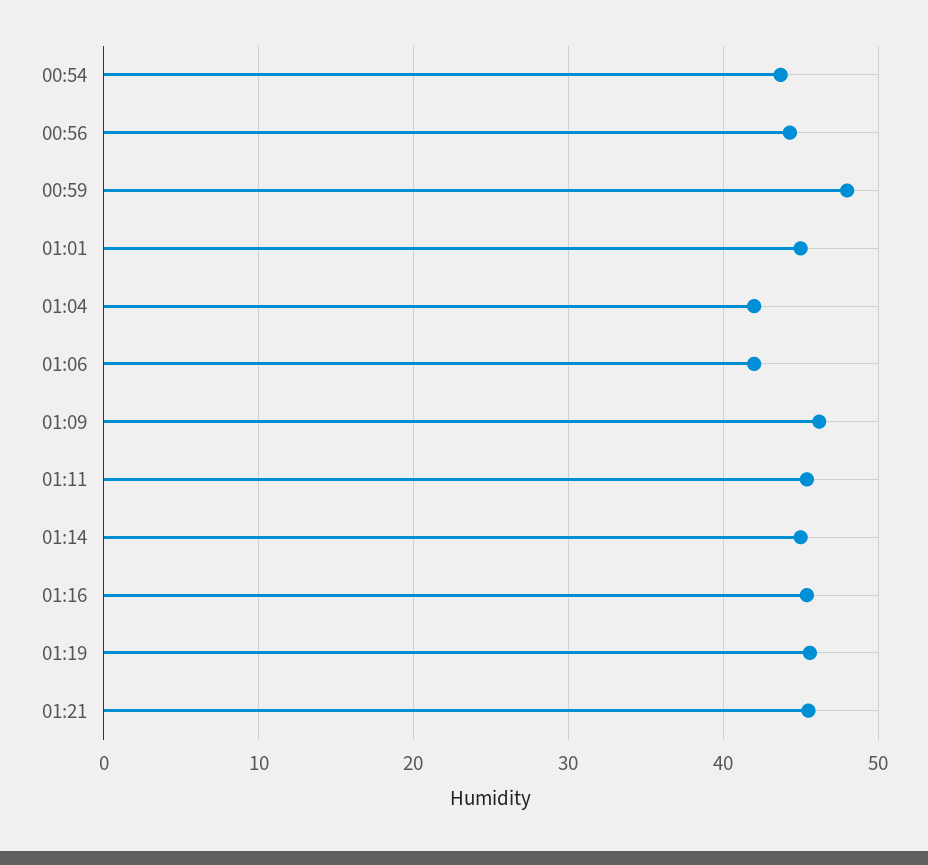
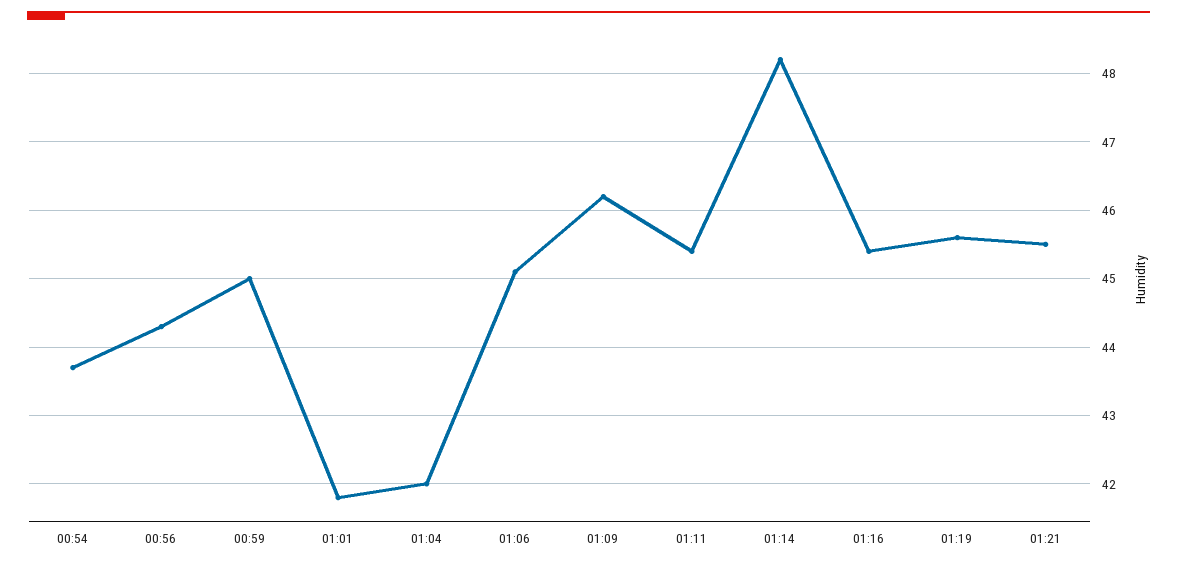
  {
    "00:54": 43.7,
    "00:56": 44.3,
-   "00:59": 48,
+   "00:59": 45,
-   "01:01": 45,
+   "01:01": 41.8,
    "01:04": 42,
-   "01:06": 42,
+   "01:06": 45.1,
    "01:09": 46.2,
    "01:11": 45.4,
-   "01:14": 45,
+   "01:14": 48.2,
    "01:16": 45.4,
    "01:19": 45.6,
    "01:21": 45.5
  }

